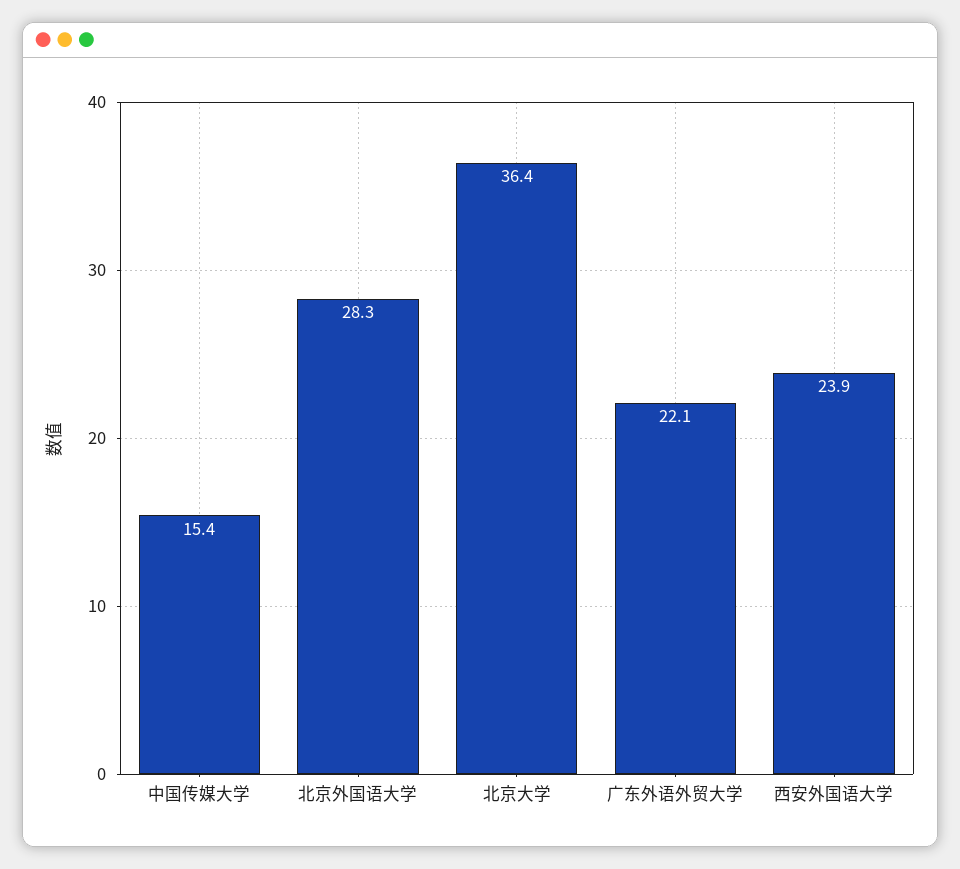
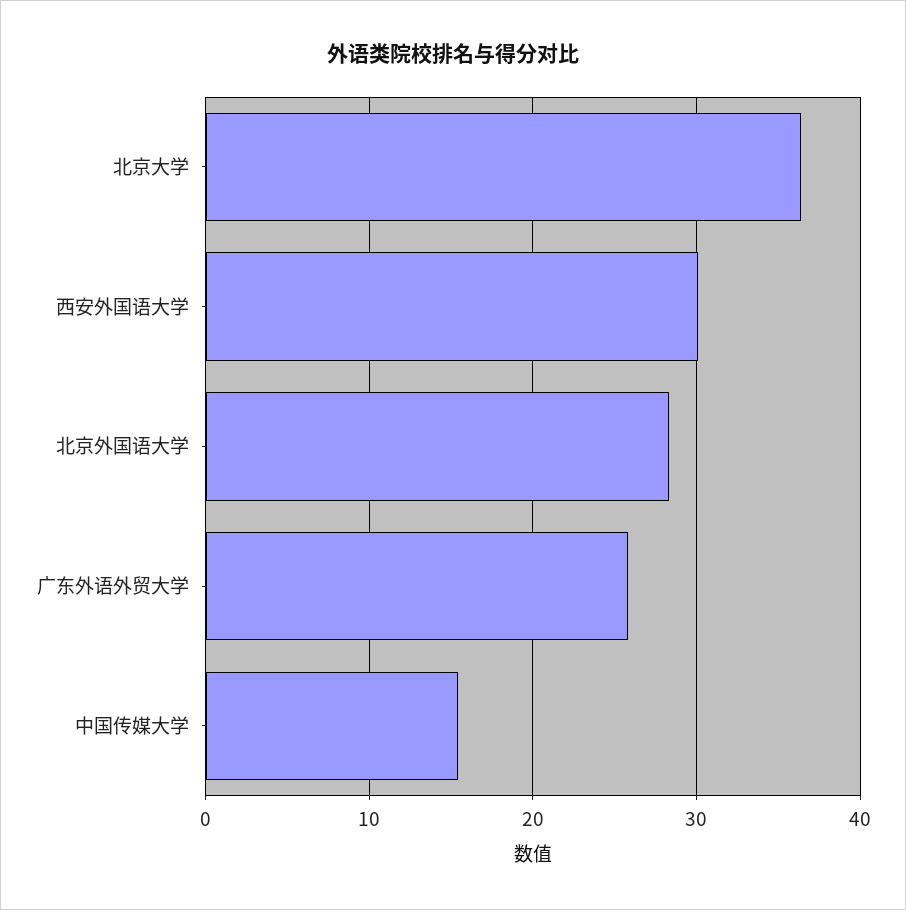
  {
    "中国传媒大学": 15.4,
    "北京外国语大学": 28.3,
    "北京大学": 36.4,
-   "广东外语外贸大学": 22.1,
+   "广东外语外贸大学": 26,
-   "西安外国语大学": 23.9
+   "西安外国语大学": 30
  }

